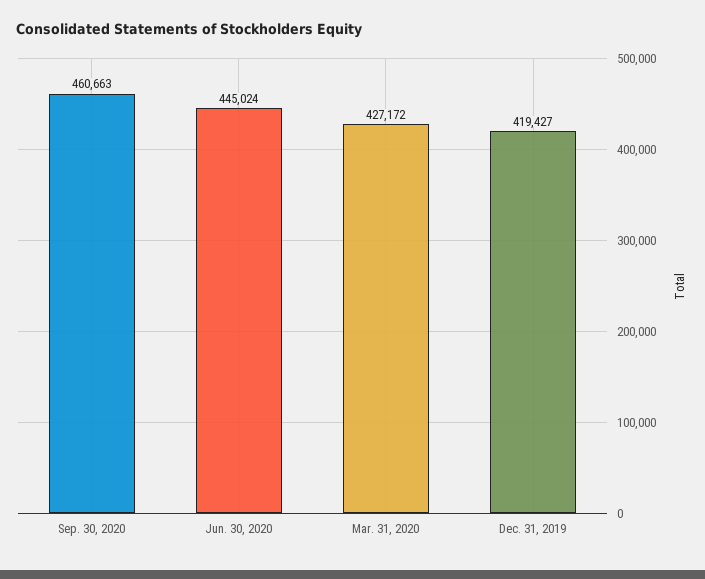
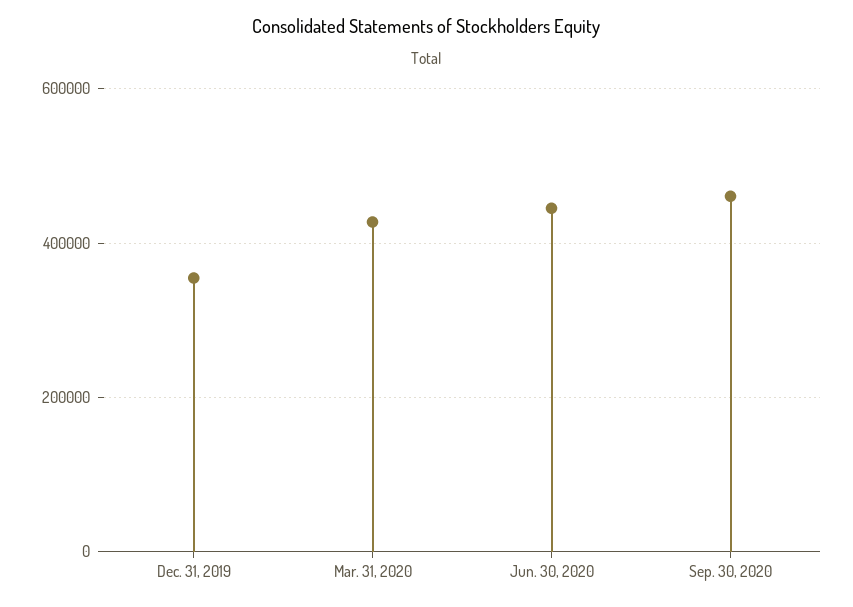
  {
    "Sep. 30, 2020": 460663,
    "Jun. 30, 2020": 445024,
    "Mar. 31, 2020": 427172,
-   "Dec. 31, 2019": 419427
+   "Dec. 31, 2019": 360000
  }

